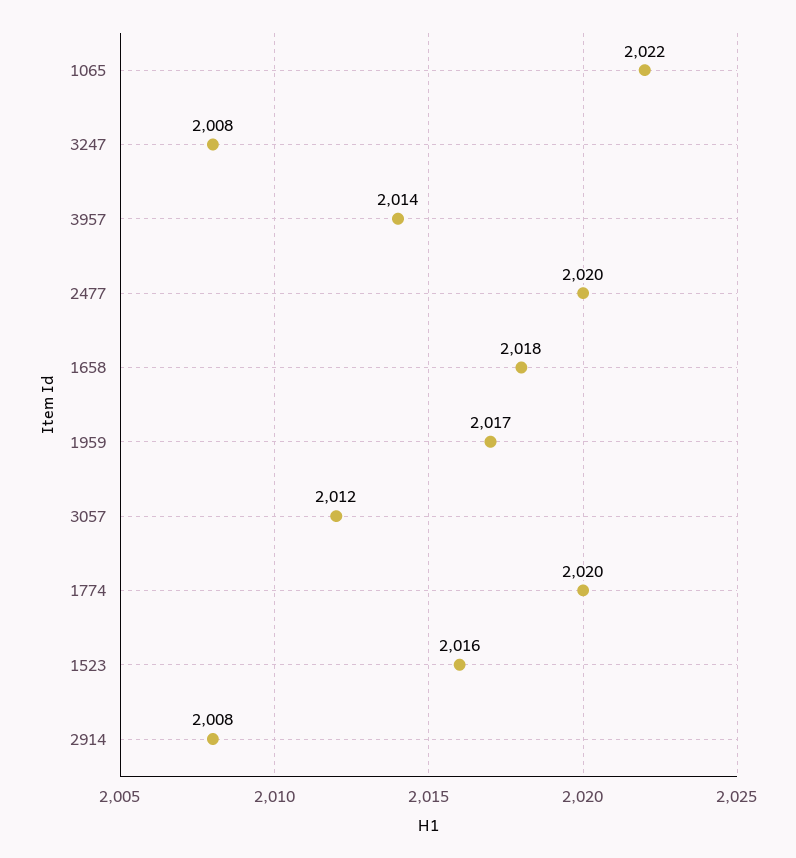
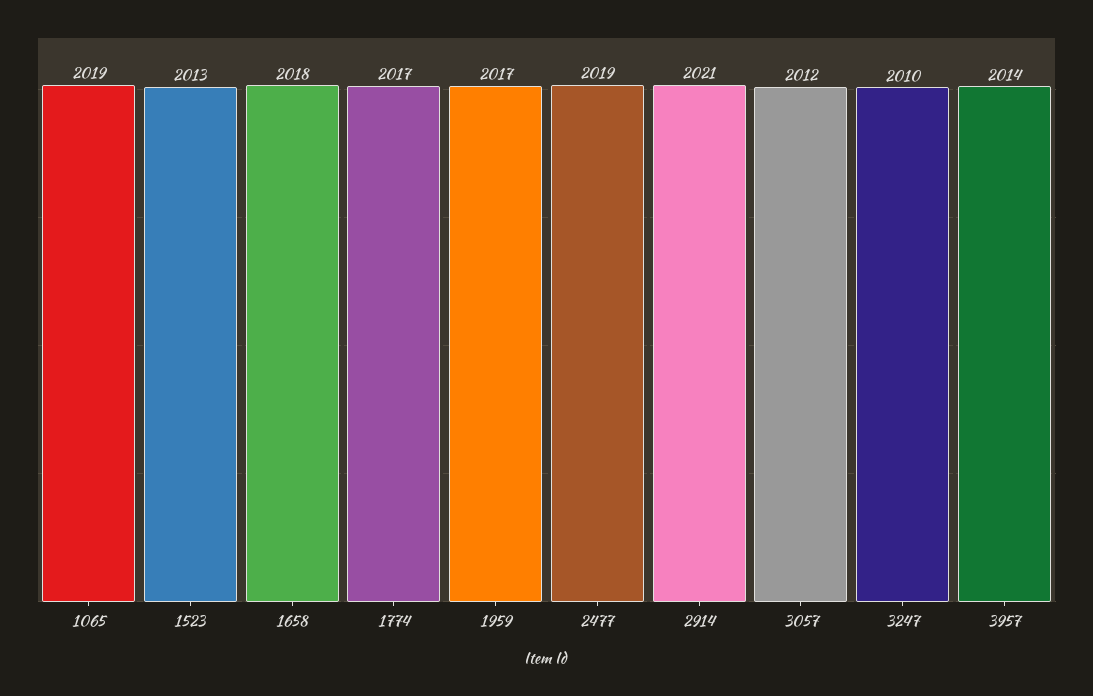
  {
-   "1065": 2022,
+   "1065": 2019,
-   "3247": 2008,
+   "3247": 2010,
    "3957": 2014,
-   "2477": 2020,
+   "2477": 2019,
    "1658": 2018,
    "1959": 2017,
    "3057": 2012,
-   "1774": 2020,
+   "1774": 2017,
-   "1523": 2016,
+   "1523": 2013,
-   "2914": 2008
+   "2914": 2021
  }

